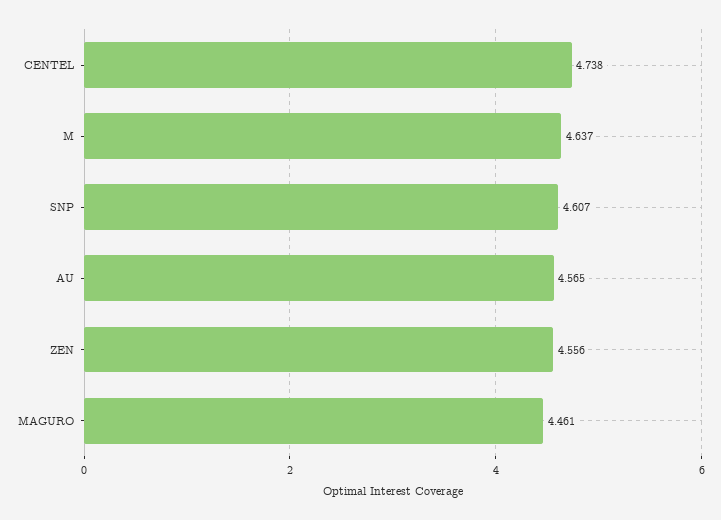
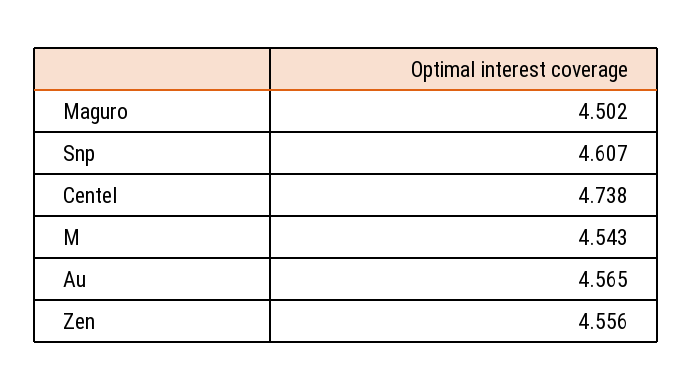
  {
    "CENTEL": 4.738,
-   "M": 4.637,
+   "M": 4.543,
    "SNP": 4.607,
    "AU": 4.565,
    "ZEN": 4.556,
-   "MAGURO": 4.461
+   "MAGURO": 4.502
  }

